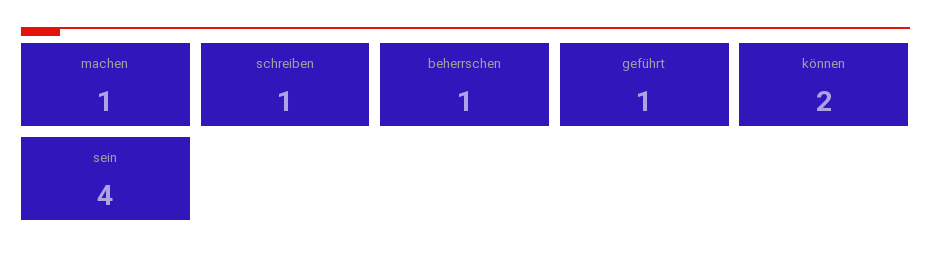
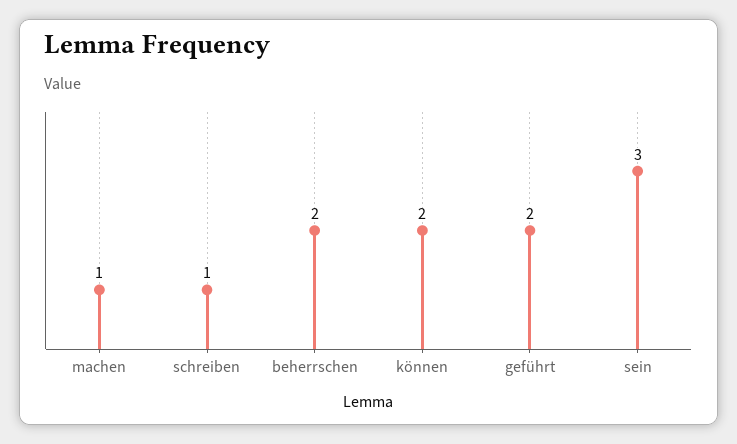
  {
    "machen": 1,
    "schreiben": 1,
-   "beherrschen": 1,
+   "beherrschen": 2,
-   "geführt": 1,
+   "geführt": 2,
    "können": 2,
-   "sein": 4
+   "sein": 3
  }

